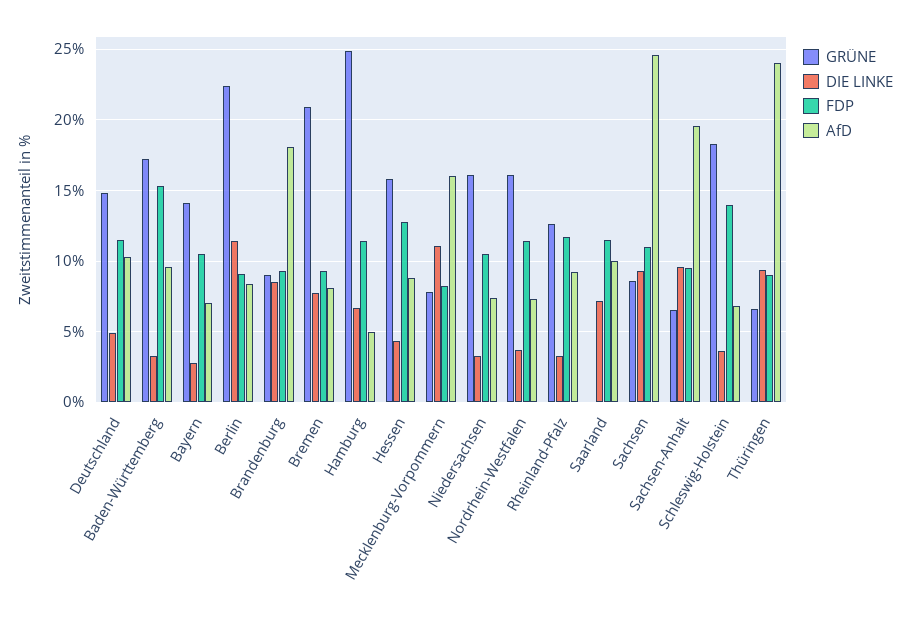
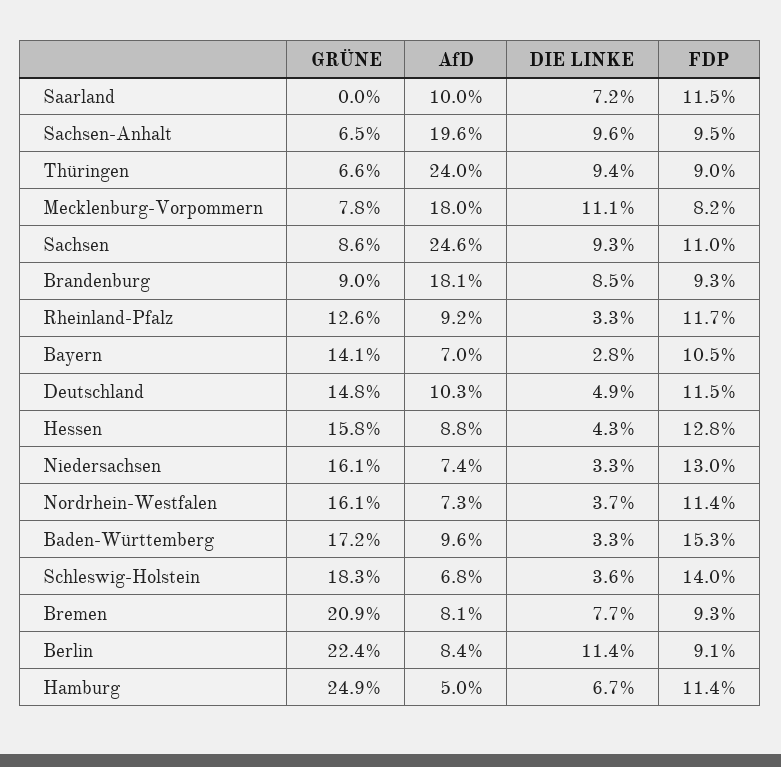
  {
    "GRÜNE": {
      "Deutschland": 14.8,
      "Baden-Württemberg": 17.2,
      "Bayern": 14.1,
      "Berlin": 22.4,
      "Brandenburg": 9,
      "Bremen": 20.9,
      "Hamburg": 24.9,
      "Hessen": 15.8,
      "Mecklenburg-Vorpommern": 7.8,
      "Niedersachsen": 16.1,
      "Nordrhein-Westfalen": 16.1,
      "Rheinland-Pfalz": 12.6,
      "Saarland": 0,
      "Sachsen": 8.6,
      "Sachsen-Anhalt": 6.5,
      "Schleswig-Holstein": 18.3,
      "Thüringen": 6.6
    },
    "DIE LINKE": {
      "Deutschland": 4.9,
      "Baden-Württemberg": 3.3,
      "Bayern": 2.8,
      "Berlin": 11.4,
      "Brandenburg": 8.5,
      "Bremen": 7.7,
      "Hamburg": 6.7,
      "Hessen": 4.3,
      "Mecklenburg-Vorpommern": 11.1,
      "Niedersachsen": 3.3,
      "Nordrhein-Westfalen": 3.7,
      "Rheinland-Pfalz": 3.3,
      "Saarland": 7.2,
      "Sachsen": 9.3,
      "Sachsen-Anhalt": 9.6,
      "Schleswig-Holstein": 3.6,
      "Thüringen": 9.4
    },
    "FDP": {
      "Deutschland": 11.5,
      "Baden-Württemberg": 15.3,
      "Bayern": 10.5,
      "Berlin": 9.1,
      "Brandenburg": 9.3,
      "Bremen": 9.3,
      "Hamburg": 11.4,
      "Hessen": 12.8,
      "Mecklenburg-Vorpommern": 8.2,
-     "Niedersachsen": 10.5,
+     "Niedersachsen": 13,
      "Nordrhein-Westfalen": 11.4,
      "Rheinland-Pfalz": 11.7,
      "Saarland": 11.5,
      "Sachsen": 11,
      "Sachsen-Anhalt": 9.5,
      "Schleswig-Holstein": 14,
      "Thüringen": 9
    },
    "AfD": {
      "Deutschland": 10.3,
      "Baden-Württemberg": 9.6,
      "Bayern": 7,
      "Berlin": 8.4,
      "Brandenburg": 18.1,
      "Bremen": 8.1,
      "Hamburg": 5,
      "Hessen": 8.8,
-     "Mecklenburg-Vorpommern": 16,
+     "Mecklenburg-Vorpommern": 18,
      "Niedersachsen": 7.4,
      "Nordrhein-Westfalen": 7.3,
      "Rheinland-Pfalz": 9.2,
      "Saarland": 10,
      "Sachsen": 24.6,
      "Sachsen-Anhalt": 19.6,
      "Schleswig-Holstein": 6.8,
      "Thüringen": 24
    }
  }

